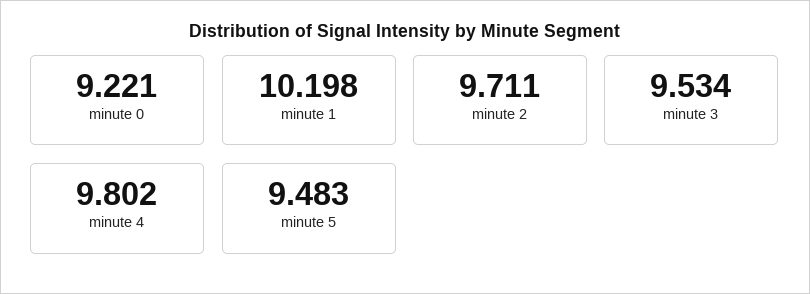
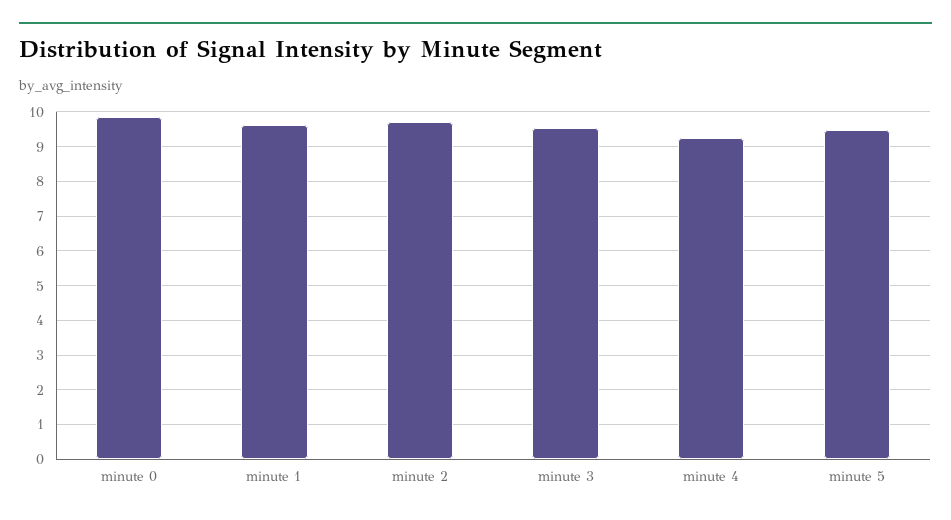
  {
-   "minute 0": 9.221,
+   "minute 0": 9.8,
-   "minute 1": 10.198,
+   "minute 1": 9.6,
    "minute 2": 9.711,
    "minute 3": 9.534,
-   "minute 4": 9.802,
+   "minute 4": 9.2,
    "minute 5": 9.483
  }

